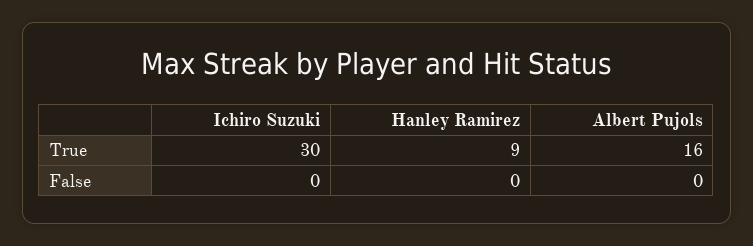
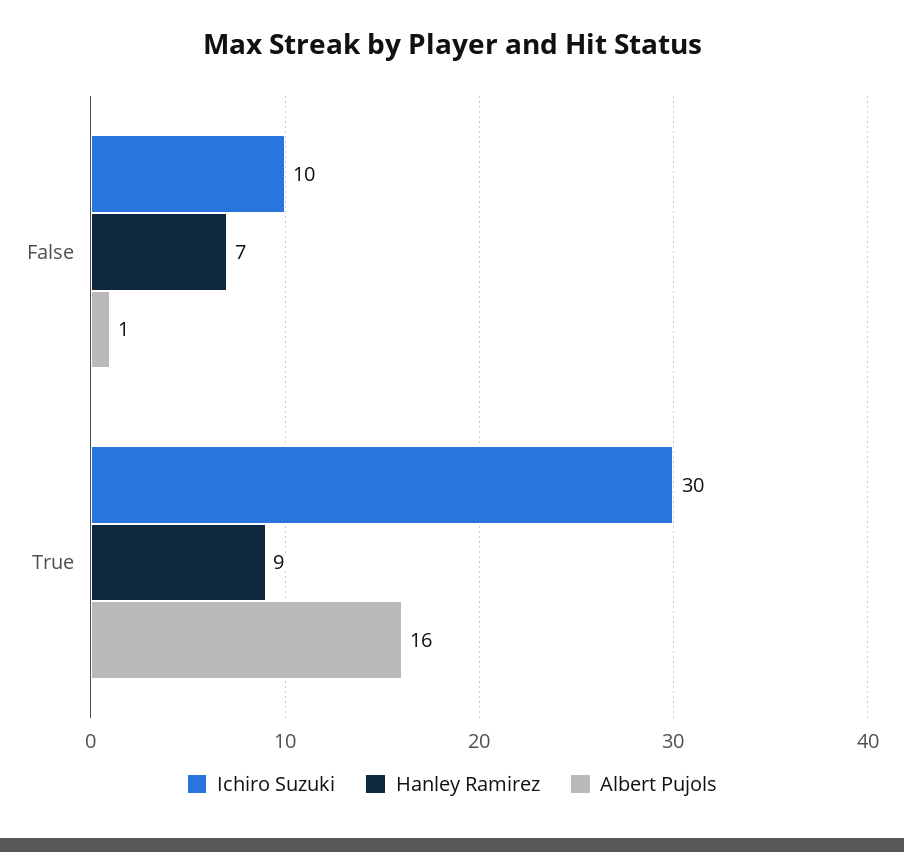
  {
    "Ichiro Suzuki": {
      "True": 30,
-     "False": 0
+     "False": 10
    },
    "Hanley Ramirez": {
      "True": 9,
-     "False": 0
+     "False": 7
    },
    "Albert Pujols": {
      "True": 16,
-     "False": 0
+     "False": 1
    }
  }

